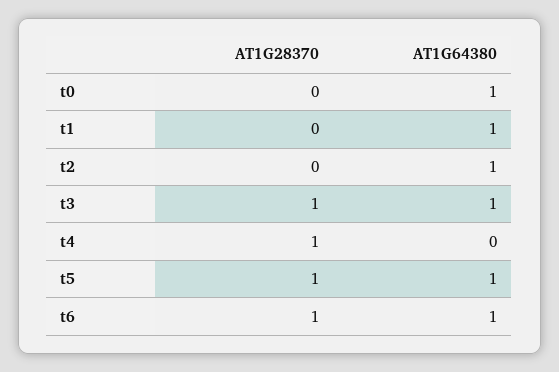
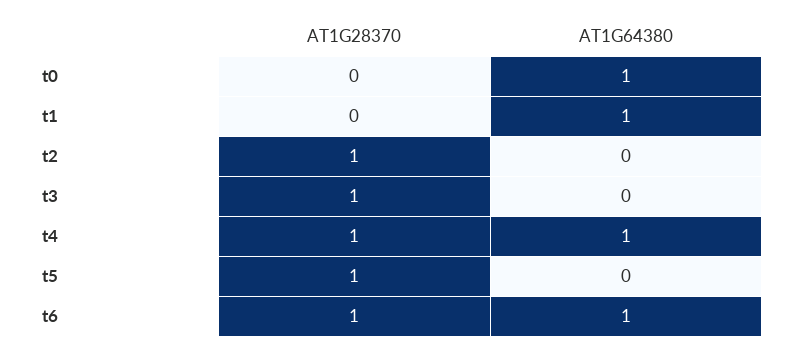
  {
    "AT1G28370": {
      "t0": 0,
      "t1": 0,
-     "t2": 0,
+     "t2": 1,
      "t3": 1,
      "t4": 1,
      "t5": 1,
      "t6": 1
    },
    "AT1G64380": {
      "t0": 1,
      "t1": 1,
-     "t2": 1,
+     "t2": 0,
-     "t3": 1,
+     "t3": 0,
-     "t4": 0,
+     "t4": 1,
-     "t5": 1,
+     "t5": 0,
      "t6": 1
    }
  }

